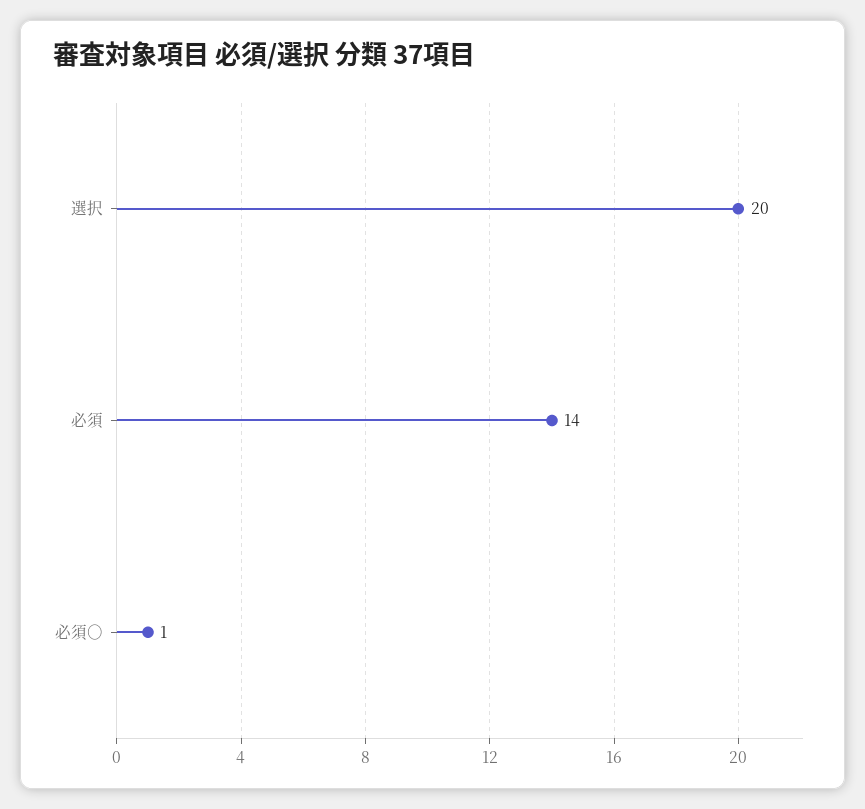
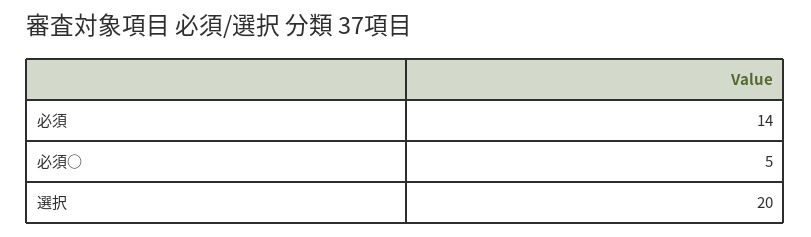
  {
    "選択": 20,
    "必須": 14,
-   "必須○": 1
+   "必須○": 5
  }

